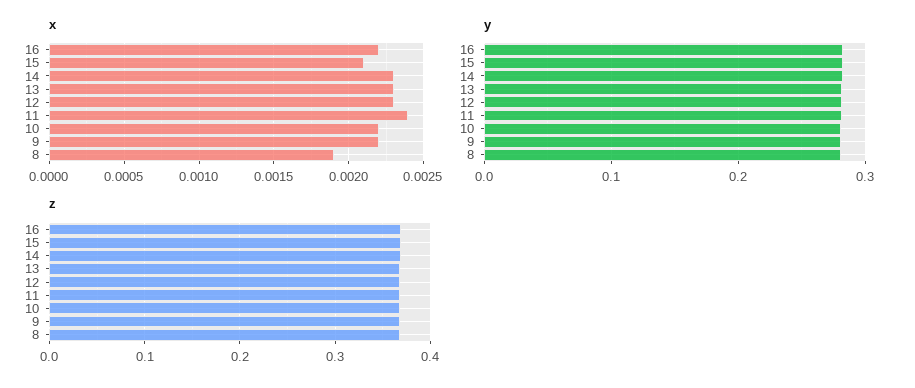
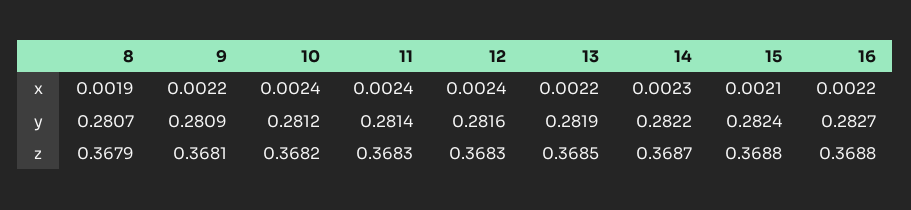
  {
    "x": {
      "16": 0.0022,
      "15": 0.0021,
      "14": 0.0023,
-     "13": 0.0023,
+     "13": 0.0022,
-     "12": 0.0023,
+     "12": 0.0024,
      "11": 0.0024,
-     "10": 0.0022,
+     "10": 0.0024,
      "9": 0.0022,
      "8": 0.0019
    },
    "y": {
      "16": 0.2827,
      "15": 0.2824,
      "14": 0.2822,
      "13": 0.2819,
      "12": 0.2816,
      "11": 0.2814,
      "10": 0.2812,
      "9": 0.2809,
      "8": 0.2807
    },
    "z": {
      "16": 0.3688,
      "15": 0.3688,
      "14": 0.3687,
      "13": 0.3685,
      "12": 0.3683,
      "11": 0.3683,
      "10": 0.3682,
      "9": 0.3681,
      "8": 0.3679
    }
  }

